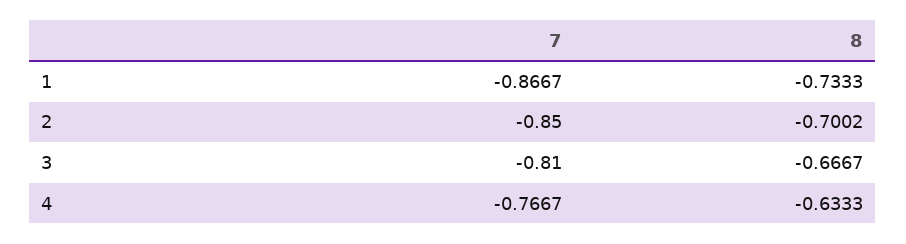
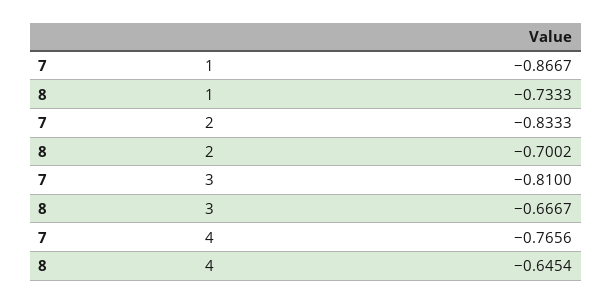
  {
    "7": {
      "1": -0.8667,
-     "2": -0.85,
+     "2": -0.8333,
      "3": -0.81,
-     "4": -0.7667
+     "4": -0.7656
    },
    "8": {
      "1": -0.7333,
      "2": -0.7002,
      "3": -0.6667,
-     "4": -0.6333
+     "4": -0.6454
    }
  }

